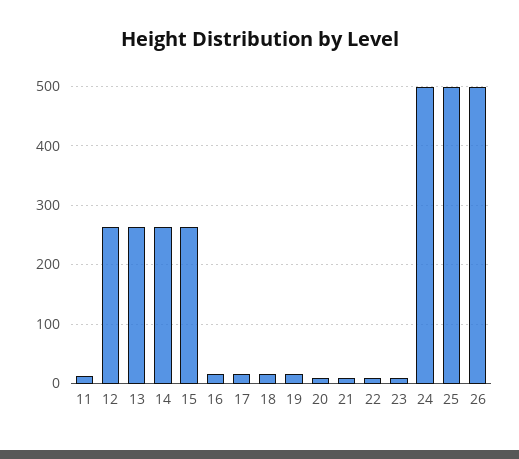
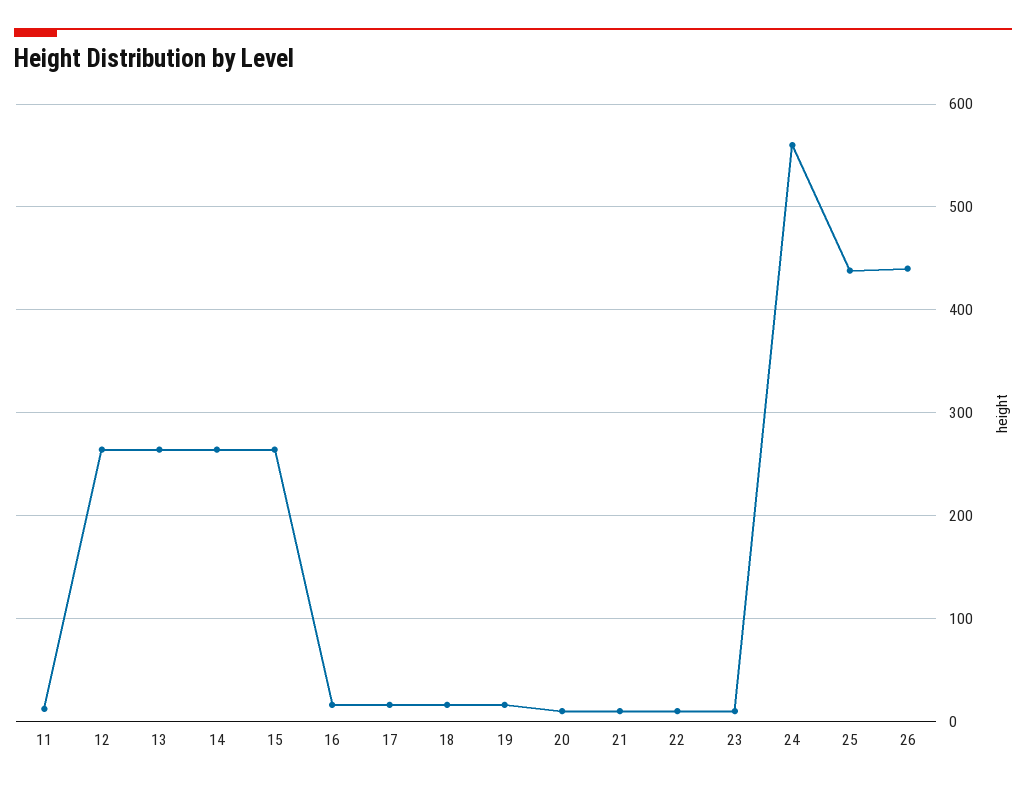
  {
    "11": 10,
    "12": 260,
    "13": 260,
    "14": 260,
    "15": 260,
    "16": 20,
    "17": 20,
    "18": 20,
    "19": 20,
    "20": 10,
    "21": 10,
    "22": 10,
    "23": 10,
-   "24": 500,
+   "24": 560,
-   "25": 500,
+   "25": 440,
-   "26": 500
+   "26": 440
  }

